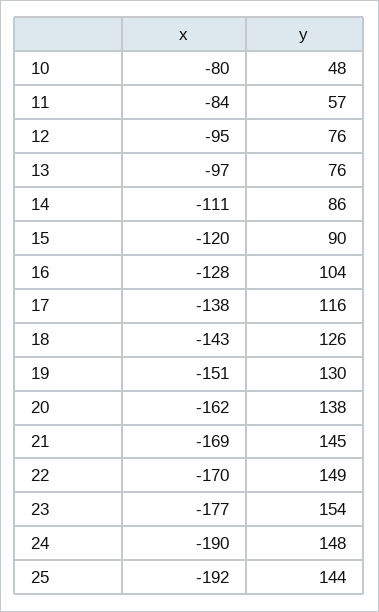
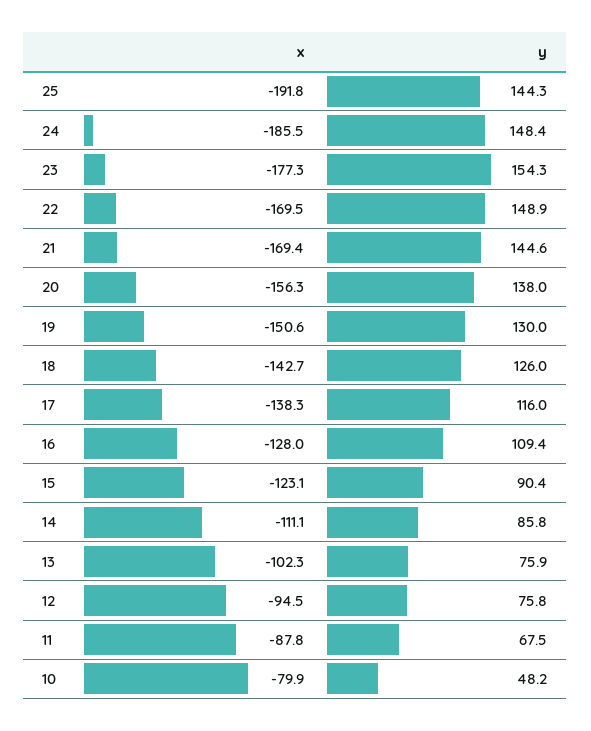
  {
    "x": {
      "10": -79.9,
-     "11": -84,
+     "11": -87.8,
      "12": -94.5,
-     "13": -97,
+     "13": -102.3,
      "14": -111.1,
-     "15": -120,
+     "15": -123.1,
      "16": -128,
      "17": -138.3,
      "18": -142.7,
      "19": -150.6,
-     "20": -162,
+     "20": -156.3,
      "21": -169.4,
      "22": -169.5,
      "23": -177.3,
-     "24": -190,
+     "24": -185.5,
      "25": -191.8
    },
    "y": {
      "10": 48.2,
-     "11": 57,
+     "11": 67.5,
      "12": 75.8,
      "13": 75.9,
      "14": 85.8,
      "15": 90.4,
-     "16": 104,
+     "16": 109.4,
      "17": 116,
      "18": 126,
      "19": 130,
      "20": 138,
      "21": 144.6,
      "22": 148.9,
      "23": 154.3,
      "24": 148.4,
      "25": 144.3
    }
  }

